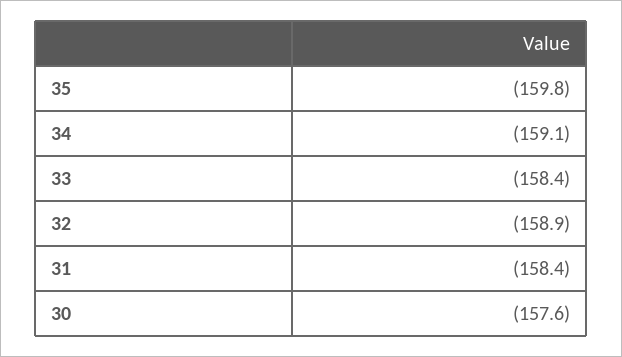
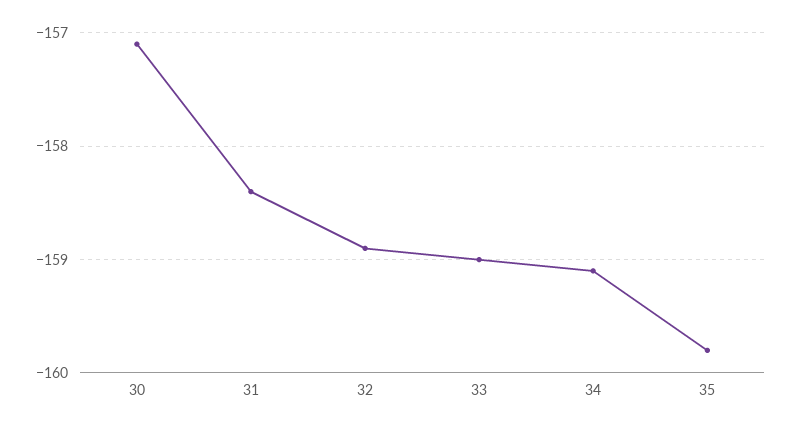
  {
    "35": -159.8,
    "34": -159.1,
-   "33": -158.4,
+   "33": -159,
    "32": -158.9,
    "31": -158.4,
-   "30": -157.6
+   "30": -157.1
  }

